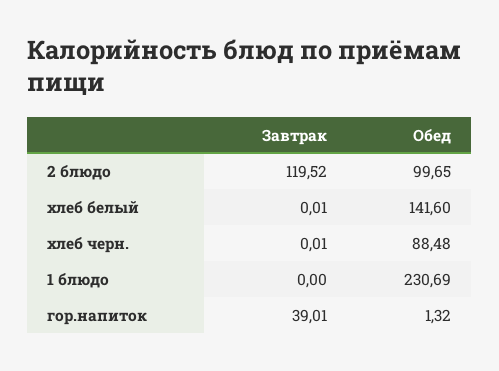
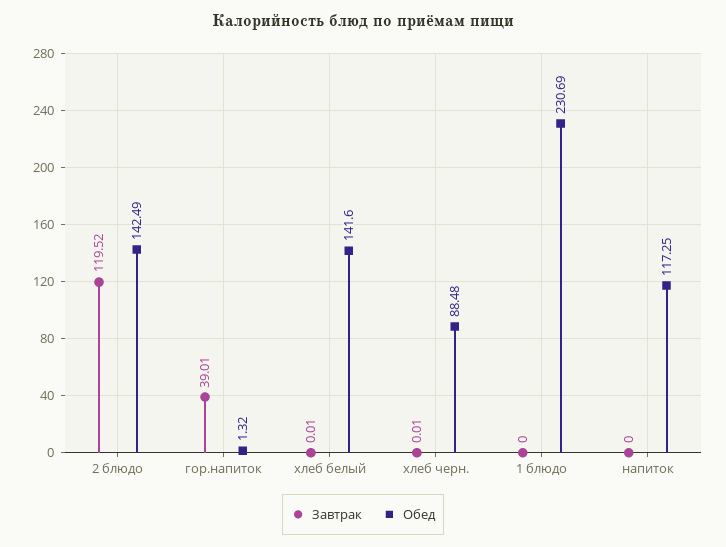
  {
    "Завтрак": {
      "2 блюдо": 119.52,
      "хлеб белый": 0.01,
      "хлеб черн.": 0.01,
      "1 блюдо": 0,
-     "гор.напиток": 39.01
+     "гор.напиток": 39.01,
+     "напиток": 0
    },
    "Обед": {
-     "2 блюдо": 99.65,
+     "2 блюдо": 142.49,
      "хлеб белый": 141.6,
      "хлеб черн.": 88.48,
      "1 блюдо": 230.69,
-     "гор.напиток": 1.32
+     "гор.напиток": 1.32,
+     "напиток": 117.25
    }
  }

